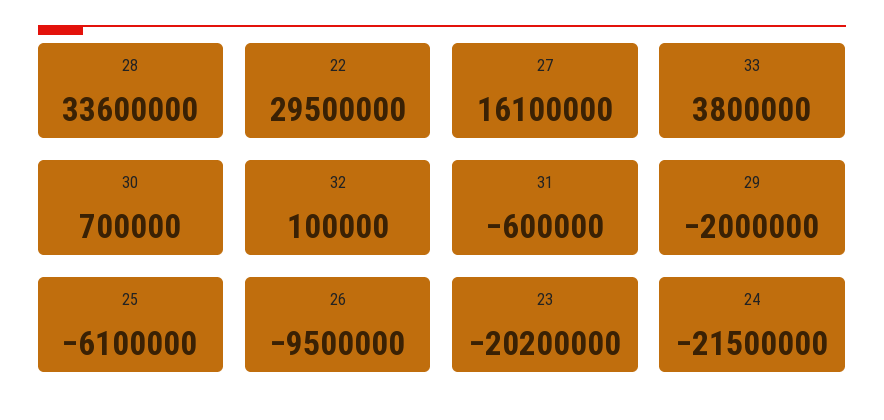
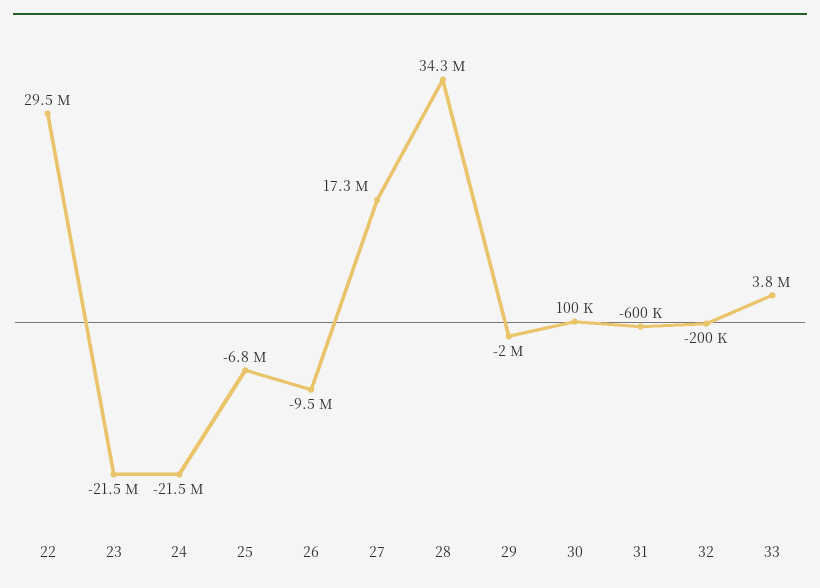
  {
-   "28": 33600000,
+   "28": 34300000,
    "22": 29500000,
-   "27": 16100000,
+   "27": 17300000,
    "33": 3800000,
-   "30": 700000,
+   "30": 100000,
-   "32": 100000,
+   "32": -200000,
    "31": -600000,
    "29": -2000000,
-   "25": -6100000,
+   "25": -6800000,
    "26": -9500000,
-   "23": -20200000,
+   "23": -21500000,
    "24": -21500000
  }

